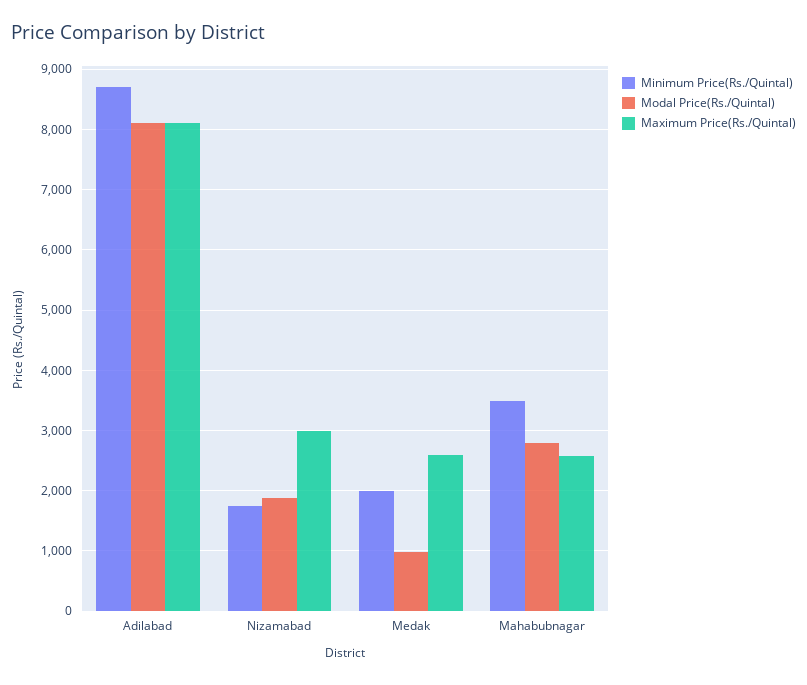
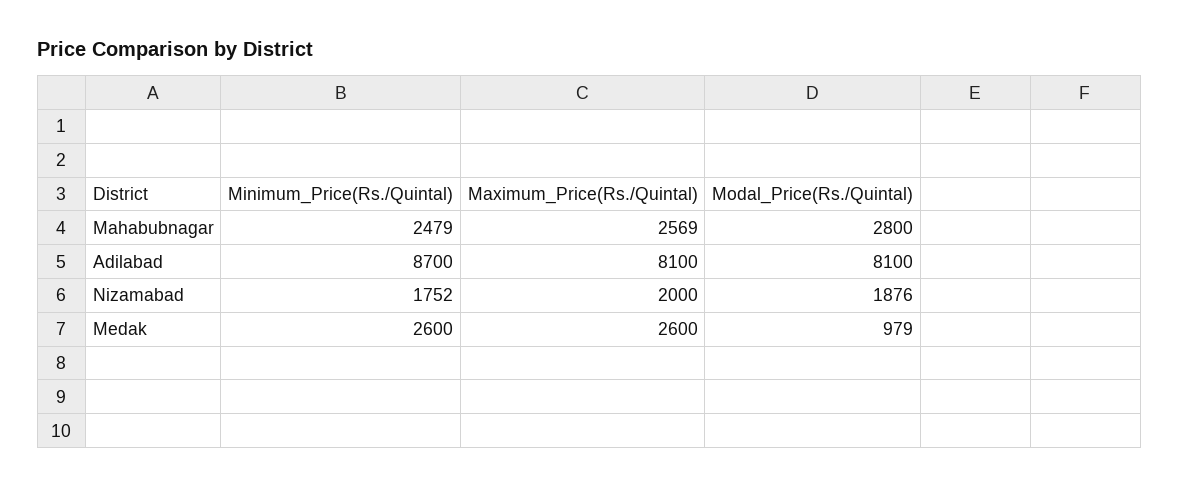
  {
    "Minimum Price(Rs./Quintal)": {
      "Adilabad": 8700,
      "Nizamabad": 1752,
-     "Medak": 2000,
+     "Medak": 2600,
-     "Mahabubnagar": 3500
+     "Mahabubnagar": 2479
    },
    "Modal Price(Rs./Quintal)": {
      "Adilabad": 8100,
      "Nizamabad": 1876,
      "Medak": 979,
      "Mahabubnagar": 2800
    },
    "Maximum Price(Rs./Quintal)": {
      "Adilabad": 8100,
-     "Nizamabad": 3000,
+     "Nizamabad": 2000,
      "Medak": 2600,
      "Mahabubnagar": 2569
    }
  }

